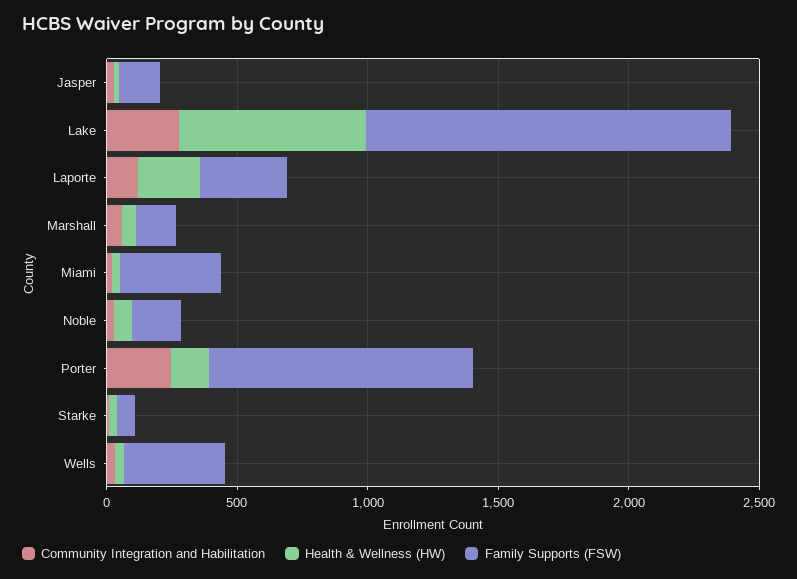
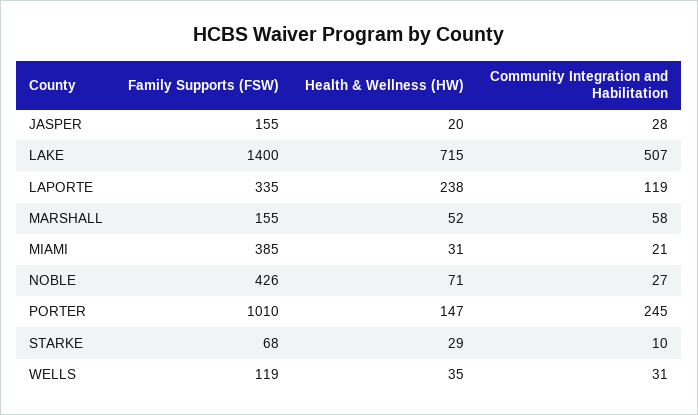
  {
    "Community Integration and Habilitation": {
      "Jasper": 28,
-     "Lake": 300,
+     "Lake": 507,
      "Laporte": 119,
      "Marshall": 58,
      "Miami": 21,
      "Noble": 27,
      "Porter": 245,
      "Starke": 10,
      "Wells": 31
    },
    "Health & Wellness (HW)": {
      "Jasper": 20,
      "Lake": 715,
      "Laporte": 238,
      "Marshall": 52,
      "Miami": 31,
      "Noble": 71,
      "Porter": 147,
      "Starke": 29,
      "Wells": 35
    },
    "Family Supports (FSW)": {
      "Jasper": 155,
      "Lake": 1400,
      "Laporte": 335,
      "Marshall": 155,
      "Miami": 385,
-     "Noble": 200,
+     "Noble": 426,
      "Porter": 1010,
      "Starke": 68,
-     "Wells": 400
+     "Wells": 119
    }
  }

